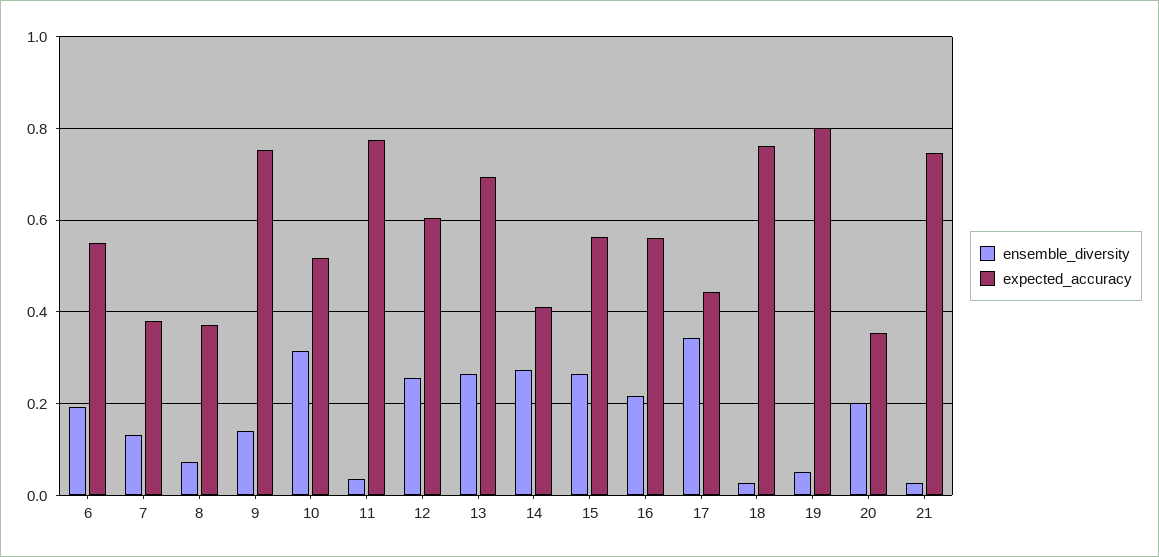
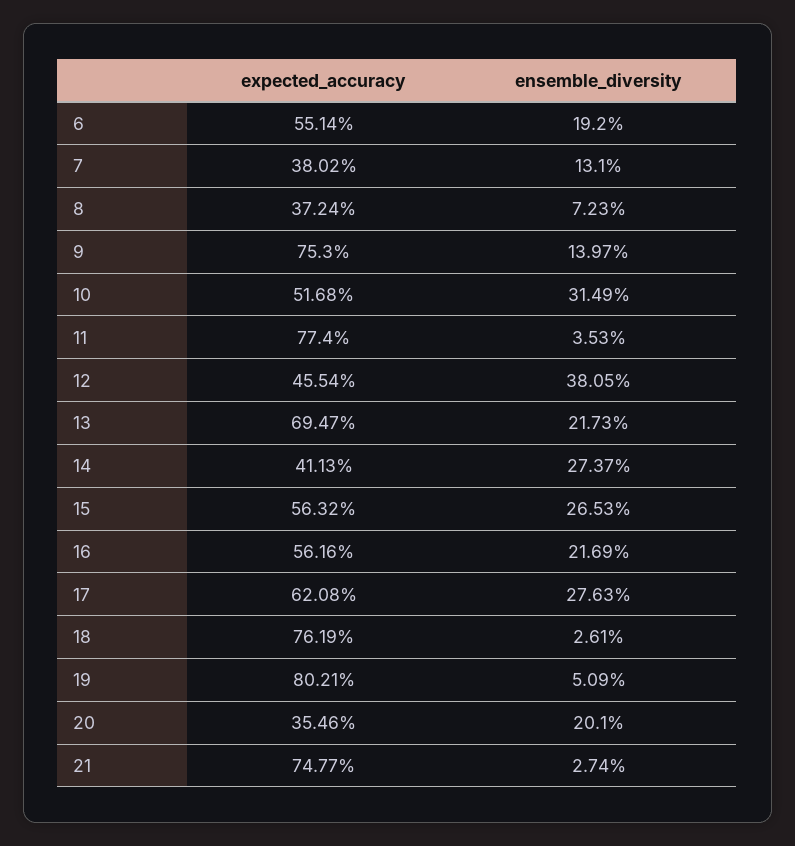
  {
    "ensemble_diversity": {
      "6": 0.192,
      "7": 0.131,
      "8": 0.0723,
      "9": 0.1397,
      "10": 0.3149,
      "11": 0.0353,
-     "12": 0.26,
+     "12": 0.3805,
-     "13": 0.26,
+     "13": 0.2173,
      "14": 0.2737,
      "15": 0.2653,
      "16": 0.2169,
-     "17": 0.34,
+     "17": 0.2763,
      "18": 0.0261,
      "19": 0.0509,
      "20": 0.201,
      "21": 0.0274
    },
    "expected_accuracy": {
      "6": 0.5514,
      "7": 0.3802,
      "8": 0.3724,
      "9": 0.753,
      "10": 0.5168,
      "11": 0.774,
-     "12": 0.6,
+     "12": 0.4554,
      "13": 0.6947,
      "14": 0.4113,
      "15": 0.5632,
      "16": 0.5616,
-     "17": 0.44,
+     "17": 0.6208,
      "18": 0.7619,
      "19": 0.8021,
      "20": 0.3546,
      "21": 0.7477
    }
  }

